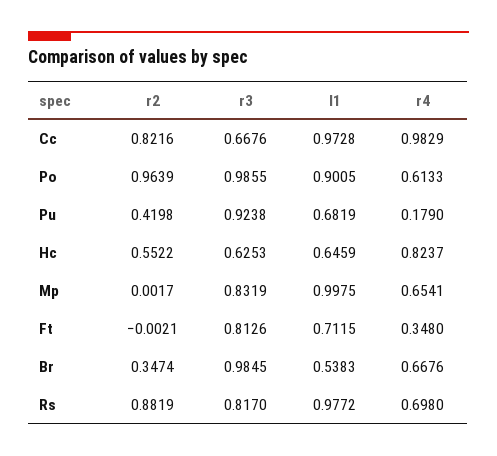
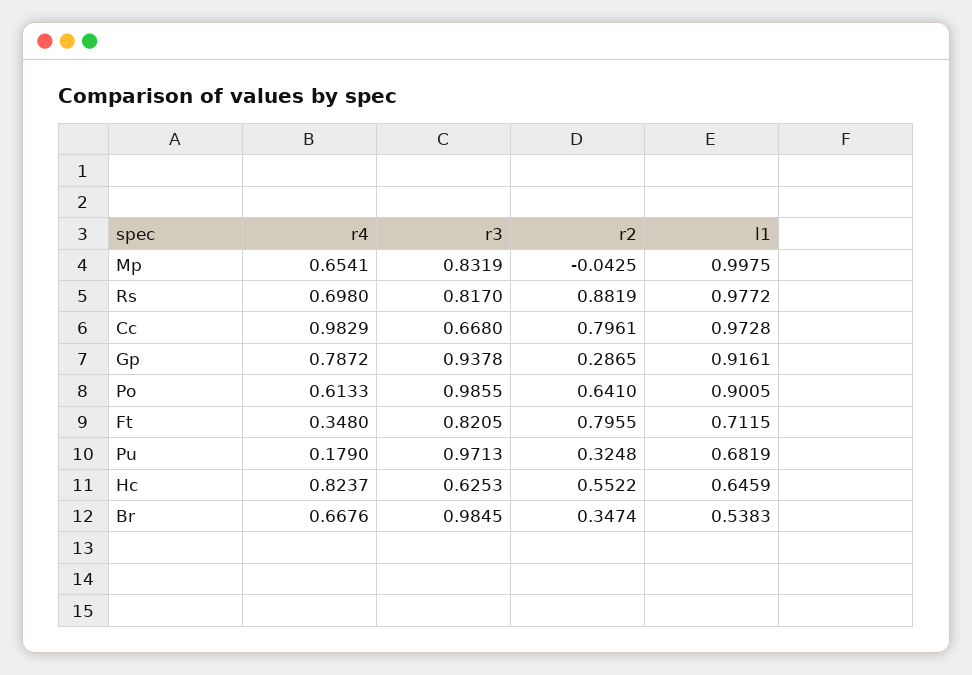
  {
    "r2": {
-     "Cc": 0.8216,
+     "Cc": 0.7961,
-     "Po": 0.9639,
+     "Po": 0.641,
-     "Pu": 0.4198,
+     "Pu": 0.3248,
      "Hc": 0.5522,
-     "Mp": 0.0017,
+     "Mp": -0.0425,
-     "Ft": -0.0021,
+     "Ft": 0.7955,
      "Br": 0.3474,
-     "Rs": 0.8819
+     "Rs": 0.8819,
+     "Gp": 0.2865
    },
    "r3": {
-     "Cc": 0.6676,
+     "Cc": 0.668,
      "Po": 0.9855,
-     "Pu": 0.9238,
+     "Pu": 0.9713,
      "Hc": 0.6253,
      "Mp": 0.8319,
-     "Ft": 0.8126,
+     "Ft": 0.8205,
      "Br": 0.9845,
-     "Rs": 0.817
+     "Rs": 0.817,
+     "Gp": 0.9378
    },
    "l1": {
      "Cc": 0.9728,
      "Po": 0.9005,
      "Pu": 0.6819,
      "Hc": 0.6459,
      "Mp": 0.9975,
      "Ft": 0.7115,
      "Br": 0.5383,
-     "Rs": 0.9772
+     "Rs": 0.9772,
+     "Gp": 0.9161
    },
    "r4": {
      "Cc": 0.9829,
      "Po": 0.6133,
      "Pu": 0.179,
      "Hc": 0.8237,
      "Mp": 0.6541,
      "Ft": 0.348,
      "Br": 0.6676,
-     "Rs": 0.698
+     "Rs": 0.698,
+     "Gp": 0.7872
    }
  }

